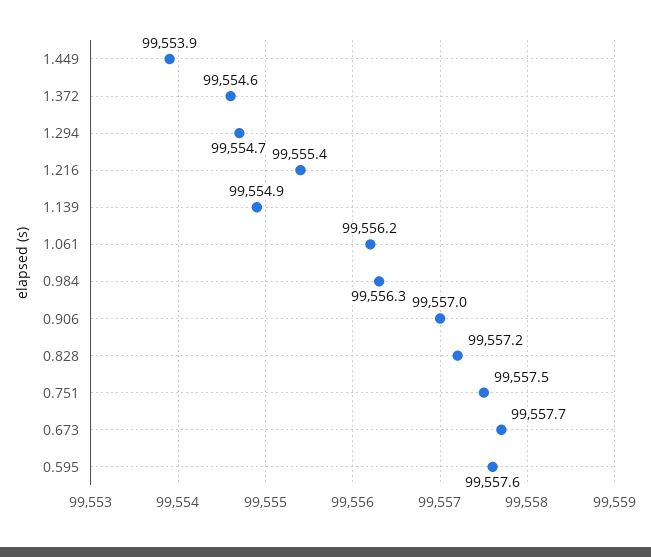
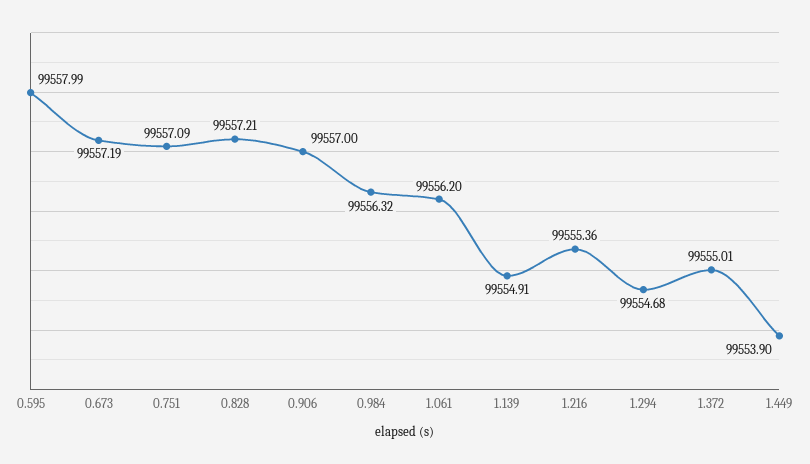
  {
    "1.449": 99553.9,
-   "1.372": 99554.6,
+   "1.372": 99555.01,
    "1.294": 99554.68,
    "1.216": 99555.36,
    "1.139": 99554.91,
    "1.061": 99556.2,
    "0.984": 99556.32,
    "0.906": 99557,
    "0.828": 99557.21,
-   "0.751": 99557.5,
+   "0.751": 99557.09,
-   "0.673": 99557.7,
+   "0.673": 99557.19,
-   "0.595": 99557.6
+   "0.595": 99557.99
  }

